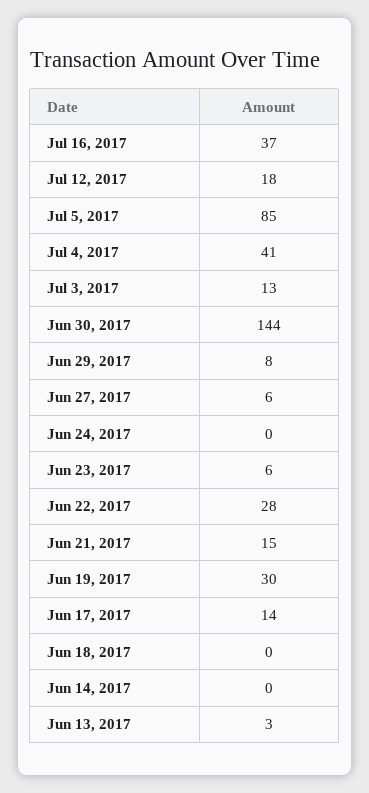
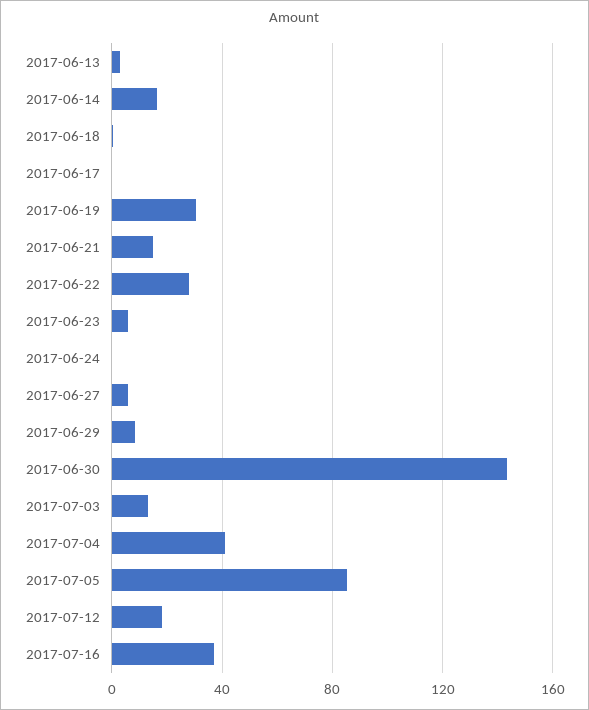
  {
    "Jul 16, 2017": 37,
    "Jul 12, 2017": 18,
    "Jul 5, 2017": 85,
    "Jul 4, 2017": 41,
    "Jul 3, 2017": 13,
    "Jun 30, 2017": 144,
    "Jun 29, 2017": 8,
    "Jun 27, 2017": 6,
    "Jun 24, 2017": 0,
    "Jun 23, 2017": 6,
    "Jun 22, 2017": 28,
    "Jun 21, 2017": 15,
    "Jun 19, 2017": 30,
-   "Jun 17, 2017": 14,
+   "Jun 17, 2017": 0,
    "Jun 18, 2017": 0,
-   "Jun 14, 2017": 0,
+   "Jun 14, 2017": 15,
    "Jun 13, 2017": 3
  }

